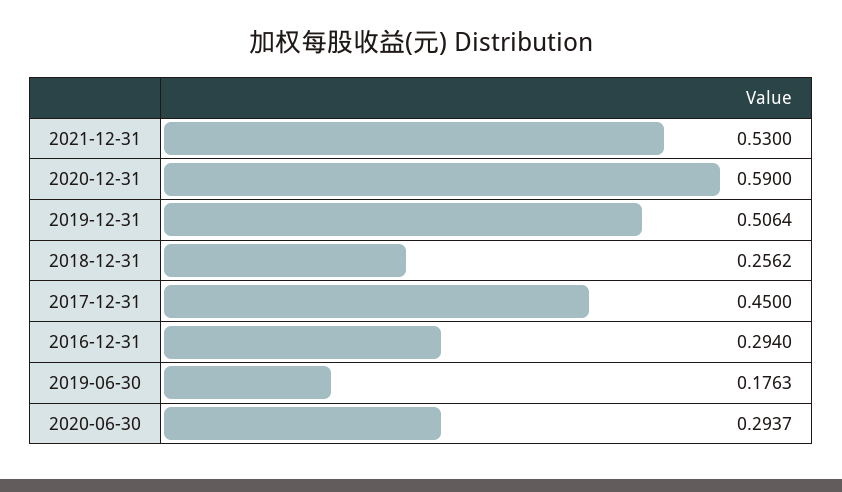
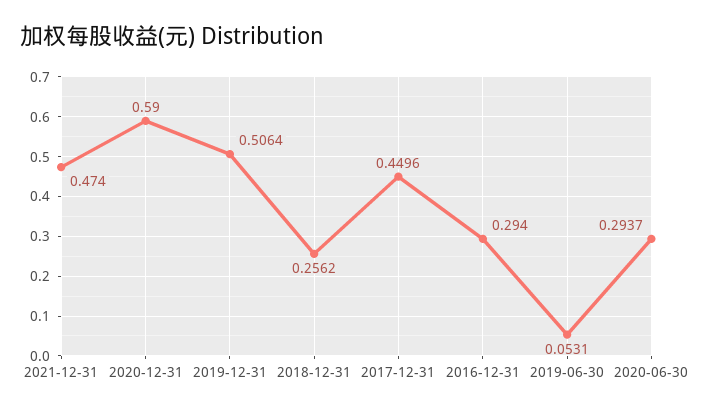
  {
-   "2021-12-31": 0.53,
+   "2021-12-31": 0.474,
    "2020-12-31": 0.59,
    "2019-12-31": 0.5064,
    "2018-12-31": 0.2562,
-   "2017-12-31": 0.45,
+   "2017-12-31": 0.4496,
    "2016-12-31": 0.294,
-   "2019-06-30": 0.1763,
+   "2019-06-30": 0.0531,
    "2020-06-30": 0.2937
  }

